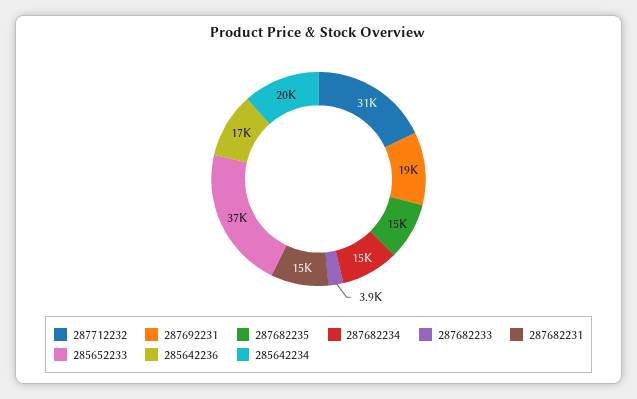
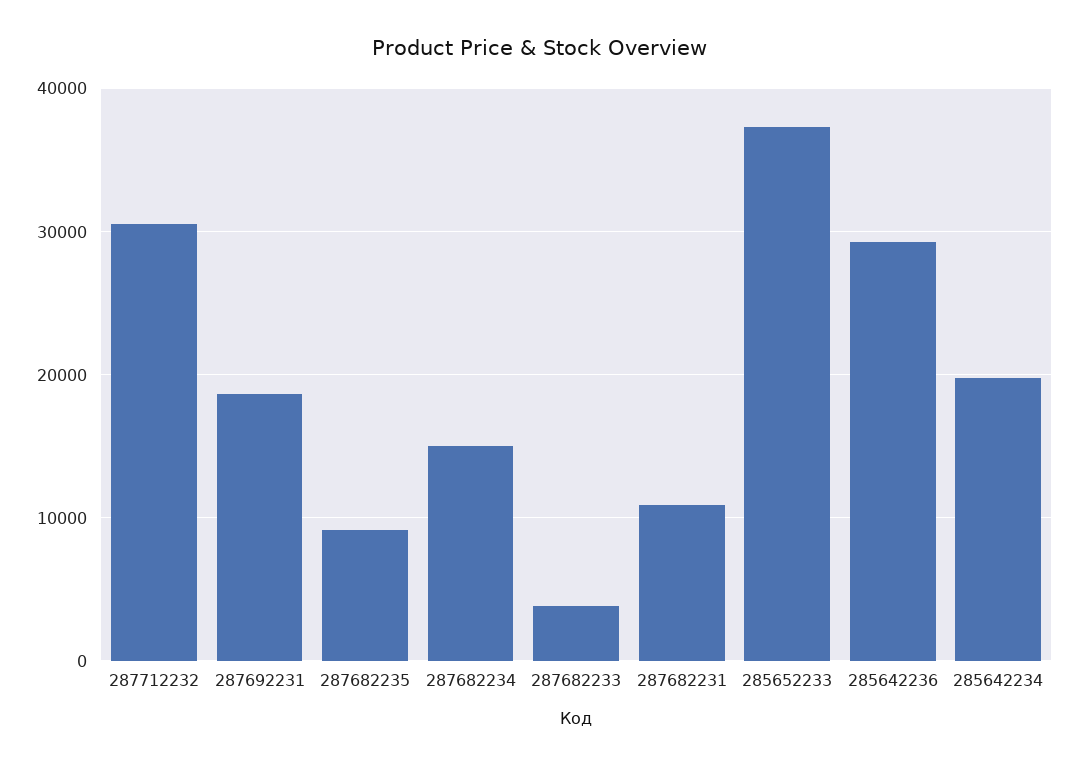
  {
    "287712232": 31000,
    "287692231": 19000,
-   "287682235": 15000,
+   "287682235": 9000,
    "287682234": 15000,
    "287682233": 3900,
-   "287682231": 15000,
+   "287682231": 11000,
    "285652233": 37000,
-   "285642236": 17000,
+   "285642236": 29000,
    "285642234": 20000
  }

